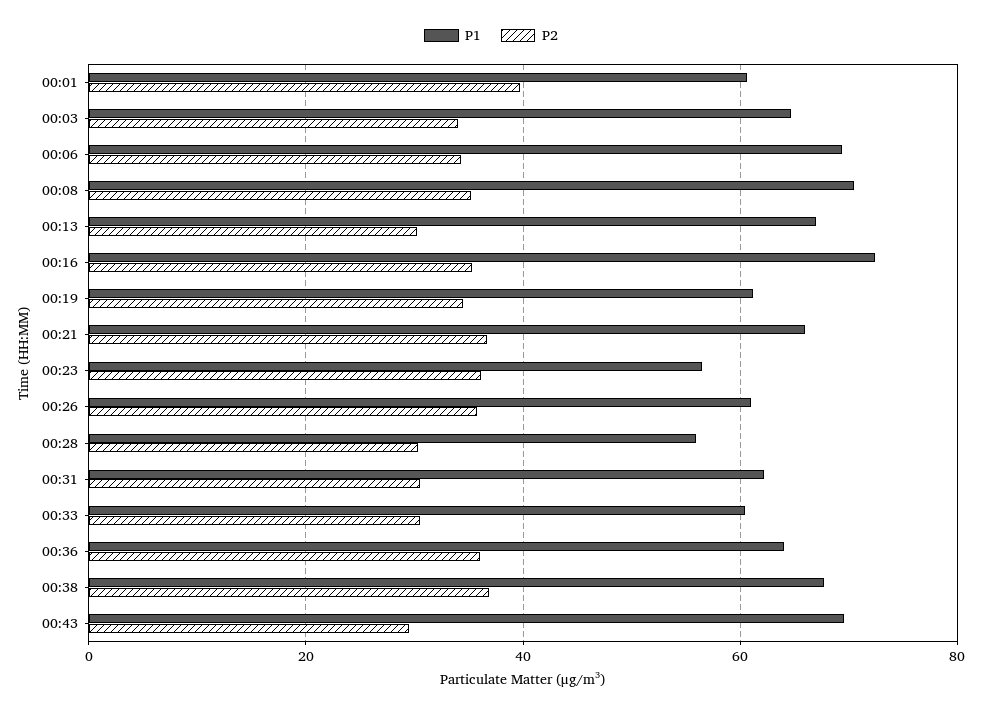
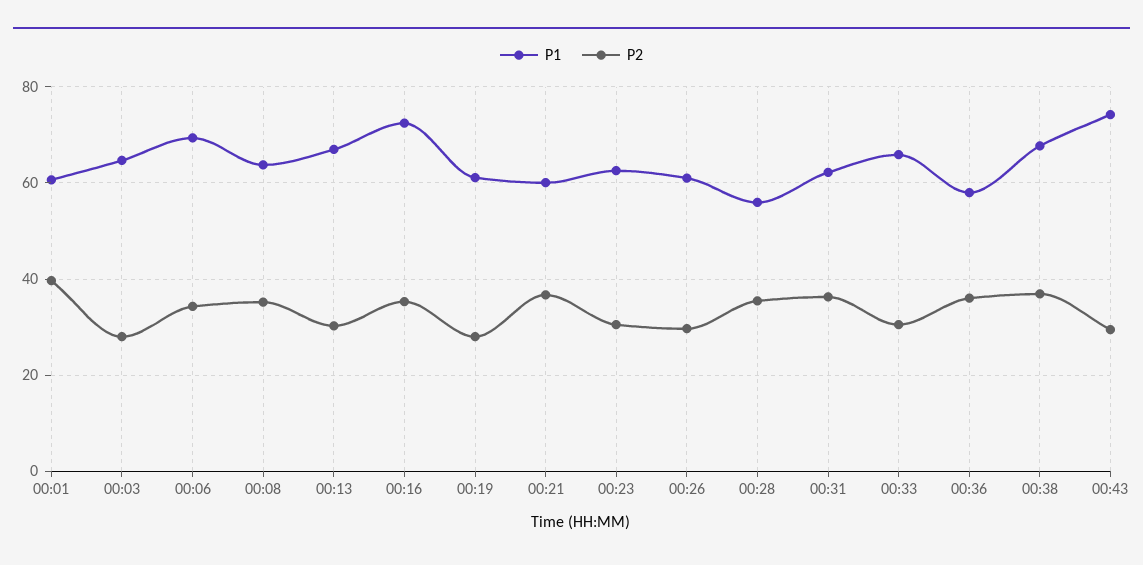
  {
    "P1": {
      "00:01": 60,
      "00:03": 64,
      "00:06": 70,
-     "00:08": 70,
+     "00:08": 64,
      "00:13": 66,
      "00:16": 72,
      "00:19": 62,
-     "00:21": 66,
+     "00:21": 60,
-     "00:23": 56,
+     "00:23": 62,
      "00:26": 62,
      "00:28": 56,
      "00:31": 62,
-     "00:33": 60,
+     "00:33": 66,
-     "00:36": 64,
+     "00:36": 58,
      "00:38": 68,
-     "00:43": 70
+     "00:43": 74
    },
    "P2": {
      "00:01": 40,
-     "00:03": 34,
+     "00:03": 28,
      "00:06": 34,
      "00:08": 36,
      "00:13": 30,
      "00:16": 36,
-     "00:19": 34,
+     "00:19": 28,
      "00:21": 36,
-     "00:23": 36,
+     "00:23": 30,
-     "00:26": 36,
+     "00:26": 30,
-     "00:28": 30,
+     "00:28": 36,
-     "00:31": 30,
+     "00:31": 36,
      "00:33": 30,
      "00:36": 36,
      "00:38": 36,
      "00:43": 30
    }
  }

